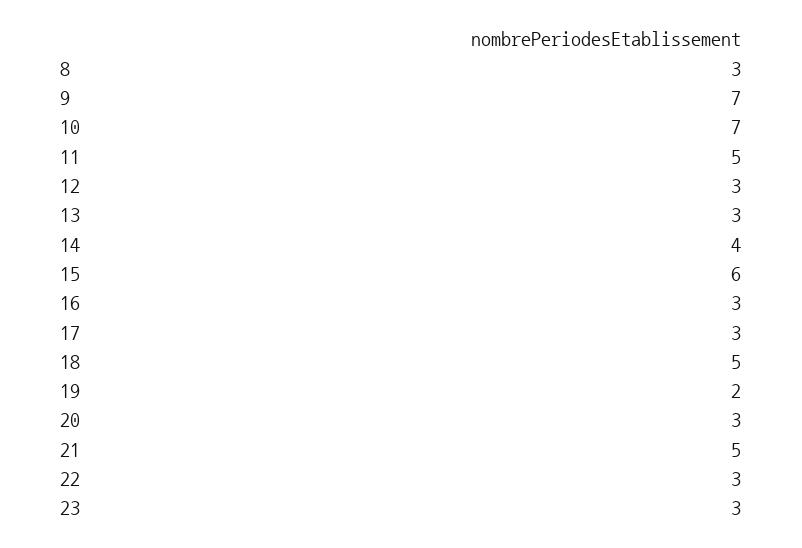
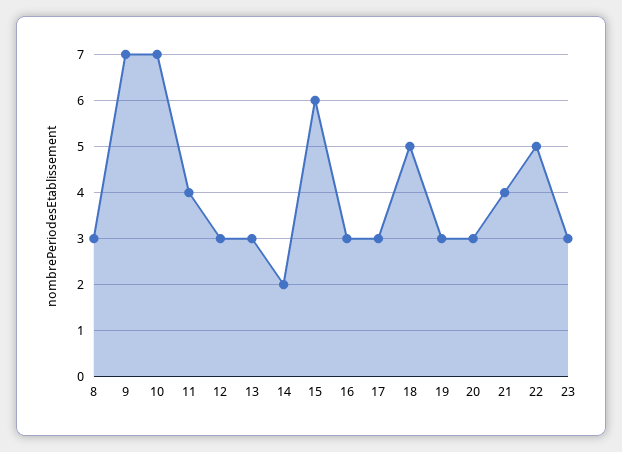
  {
    "8": 3,
    "9": 7,
    "10": 7,
-   "11": 5,
+   "11": 4,
    "12": 3,
    "13": 3,
-   "14": 4,
+   "14": 2,
    "15": 6,
    "16": 3,
    "17": 3,
    "18": 5,
-   "19": 2,
+   "19": 3,
    "20": 3,
-   "21": 5,
+   "21": 4,
-   "22": 3,
+   "22": 5,
    "23": 3
  }

